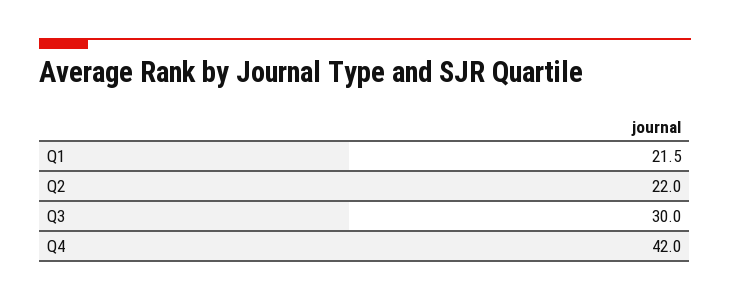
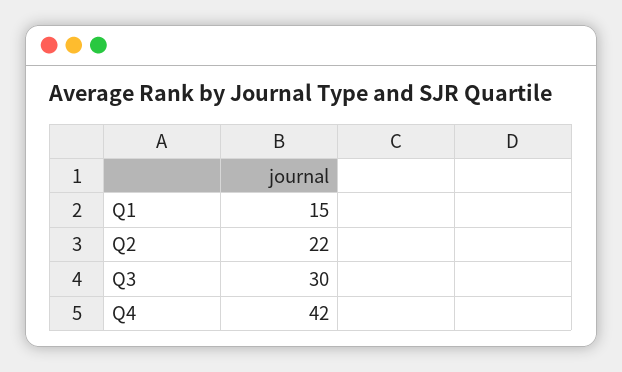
  {
-   "Q1": 21.5,
+   "Q1": 15,
    "Q2": 22,
    "Q3": 30,
    "Q4": 42
  }

